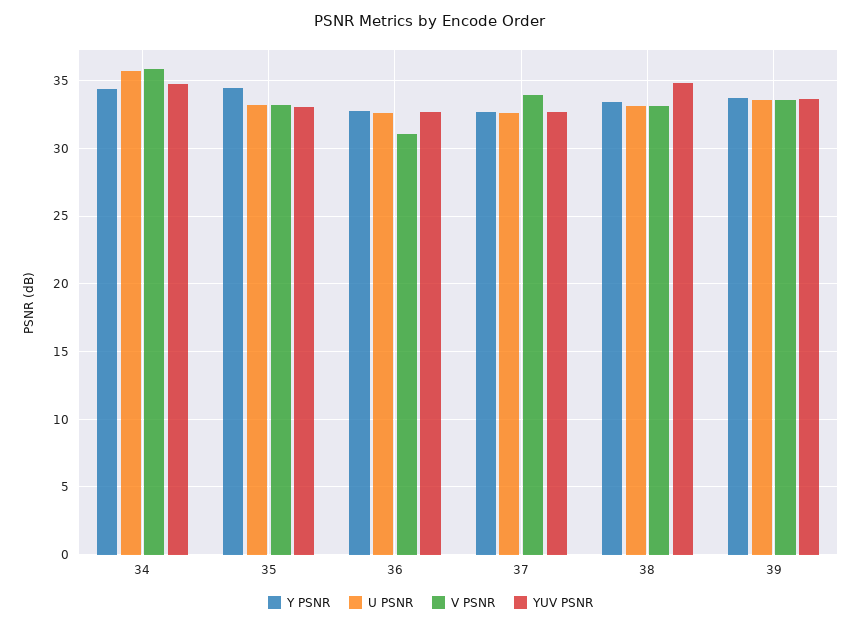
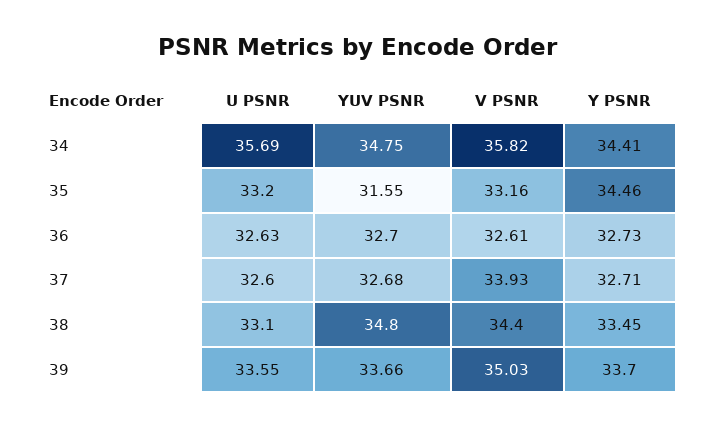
  {
    "Y PSNR": {
      "34": 34.41,
      "35": 34.46,
      "36": 32.73,
      "37": 32.71,
      "38": 33.45,
      "39": 33.7
    },
    "U PSNR": {
      "34": 35.69,
      "35": 33.2,
      "36": 32.63,
      "37": 32.6,
      "38": 33.1,
      "39": 33.55
    },
    "V PSNR": {
      "34": 35.82,
      "35": 33.16,
-     "36": 31,
+     "36": 32.61,
      "37": 33.93,
-     "38": 33,
+     "38": 34.4,
-     "39": 33.5
+     "39": 35.03
    },
    "YUV PSNR": {
      "34": 34.75,
-     "35": 33,
+     "35": 31.55,
      "36": 32.7,
      "37": 32.68,
      "38": 34.8,
      "39": 33.66
    }
  }

